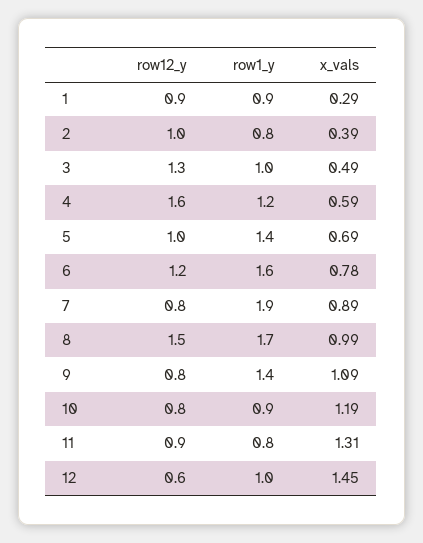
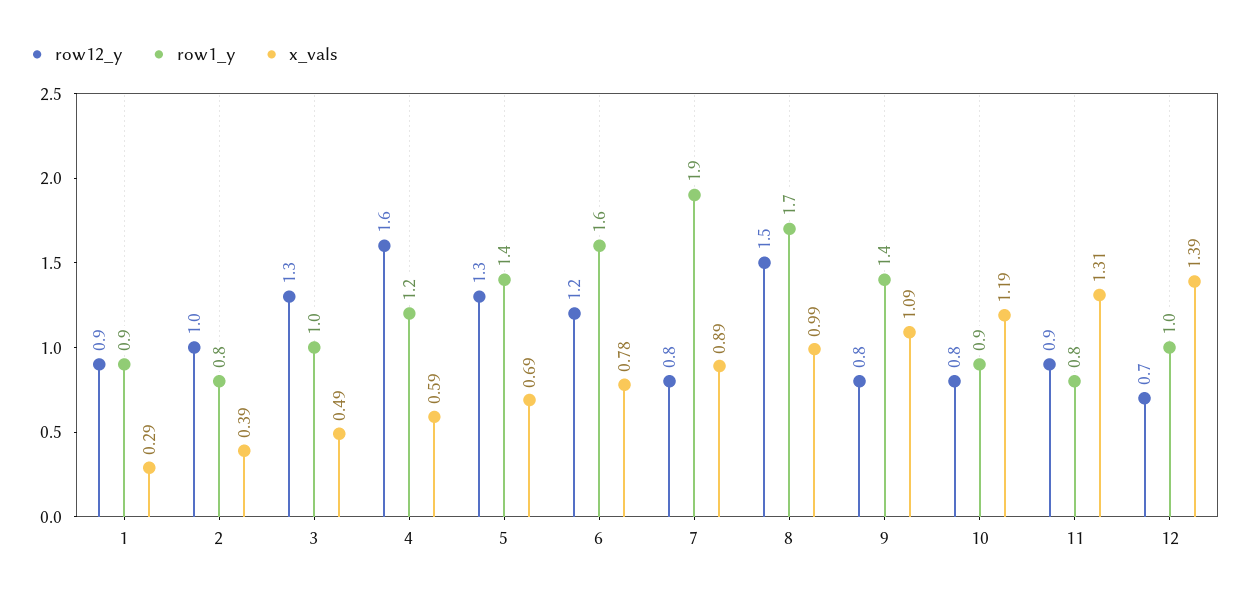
  {
    "row12_y": {
      "1": 0.9,
      "2": 1,
      "3": 1.3,
      "4": 1.6,
-     "5": 1,
+     "5": 1.3,
      "6": 1.2,
      "7": 0.8,
      "8": 1.5,
      "9": 0.8,
      "10": 0.8,
      "11": 0.9,
-     "12": 0.6
+     "12": 0.7
    },
    "row1_y": {
      "1": 0.9,
      "2": 0.8,
      "3": 1,
      "4": 1.2,
      "5": 1.4,
      "6": 1.6,
      "7": 1.9,
      "8": 1.7,
      "9": 1.4,
      "10": 0.9,
      "11": 0.8,
      "12": 1
    },
    "x_vals": {
      "1": 0.29,
      "2": 0.39,
      "3": 0.49,
      "4": 0.59,
      "5": 0.69,
      "6": 0.78,
      "7": 0.89,
      "8": 0.99,
      "9": 1.09,
      "10": 1.19,
      "11": 1.31,
-     "12": 1.45
+     "12": 1.39
    }
  }

